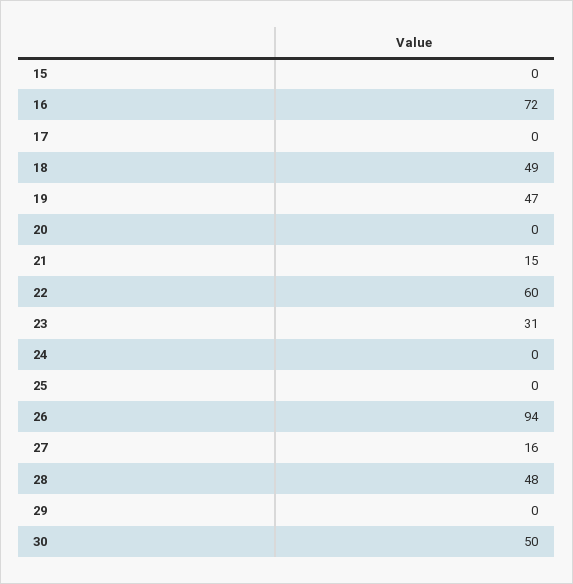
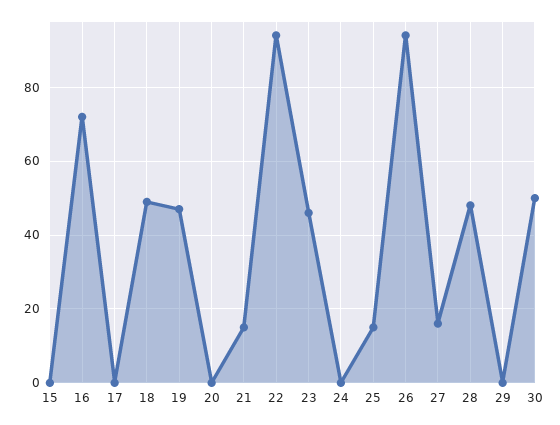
  {
    "15": 0,
    "16": 72,
    "17": 0,
    "18": 49,
    "19": 47,
    "20": 0,
    "21": 15,
-   "22": 60,
+   "22": 95,
-   "23": 31,
+   "23": 45,
    "24": 0,
-   "25": 0,
+   "25": 15,
    "26": 94,
    "27": 16,
    "28": 48,
    "29": 0,
    "30": 50
  }

